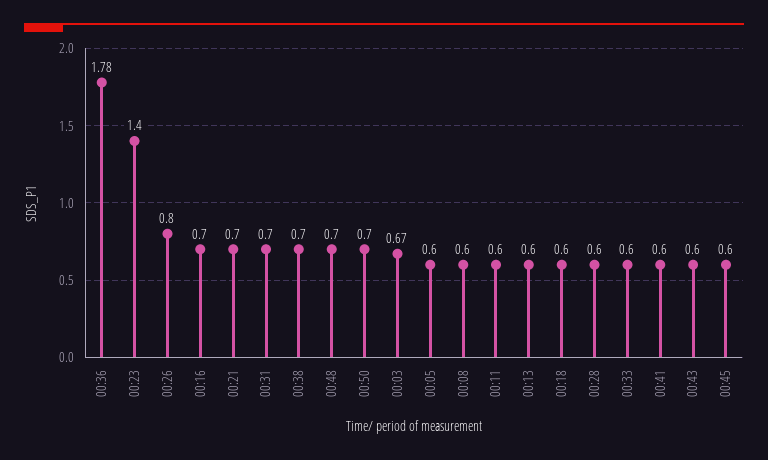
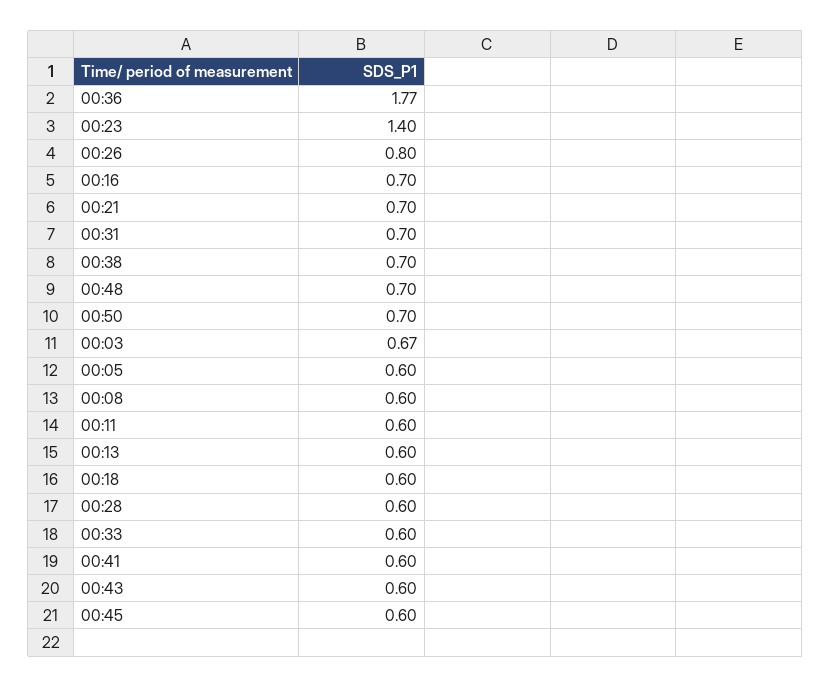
  {
-   "00:36": 1.78,
+   "00:36": 1.77,
    "00:23": 1.4,
    "00:26": 0.8,
    "00:16": 0.7,
    "00:21": 0.7,
    "00:31": 0.7,
    "00:38": 0.7,
    "00:48": 0.7,
    "00:50": 0.7,
    "00:03": 0.67,
    "00:05": 0.6,
    "00:08": 0.6,
    "00:11": 0.6,
    "00:13": 0.6,
    "00:18": 0.6,
    "00:28": 0.6,
    "00:33": 0.6,
    "00:41": 0.6,
    "00:43": 0.6,
    "00:45": 0.6
  }

